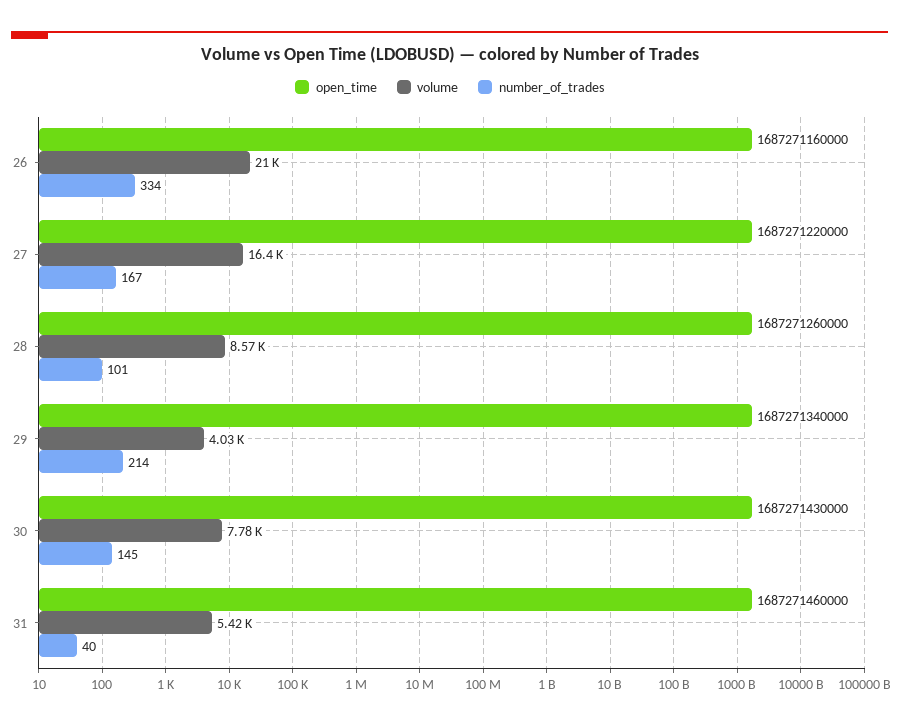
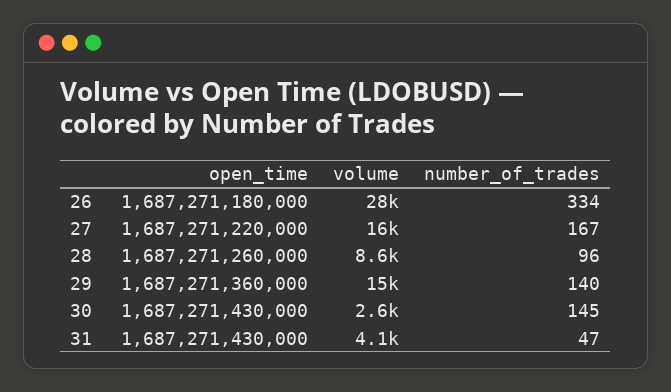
  {
    "open_time": {
-     "26": 1687271160000,
+     "26": 1687271180000,
      "27": 1687271220000,
      "28": 1687271260000,
-     "29": 1687271340000,
+     "29": 1687271360000,
      "30": 1687271430000,
-     "31": 1687271460000
+     "31": 1687271430000
    },
    "volume": {
-     "26": 21000,
+     "26": 28000,
      "27": 16400,
      "28": 8570,
-     "29": 4030,
+     "29": 15000,
-     "30": 7780,
+     "30": 2600,
-     "31": 5420
+     "31": 4100
    },
    "number_of_trades": {
      "26": 334,
      "27": 167,
-     "28": 101,
+     "28": 96,
-     "29": 214,
+     "29": 140,
      "30": 145,
-     "31": 40
+     "31": 47
    }
  }

